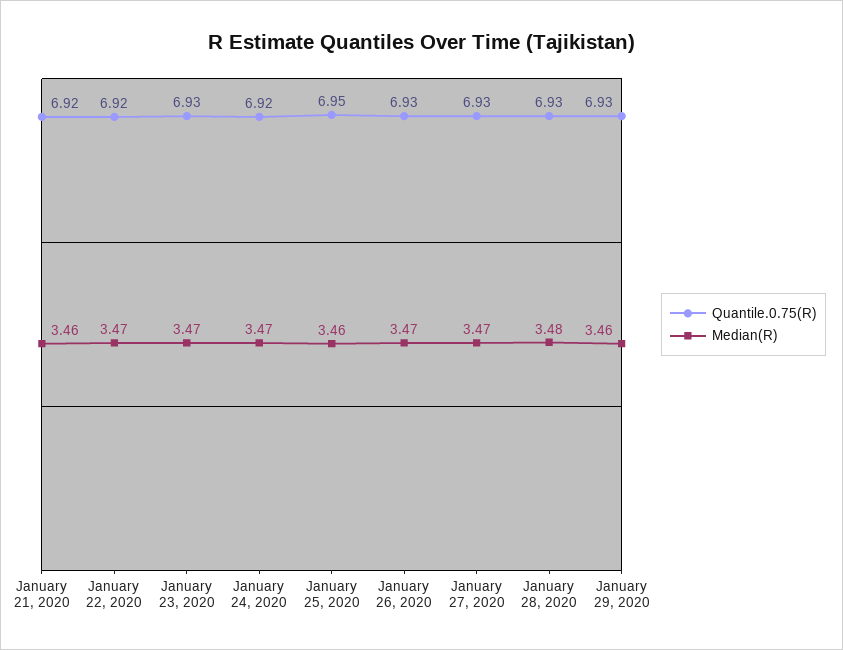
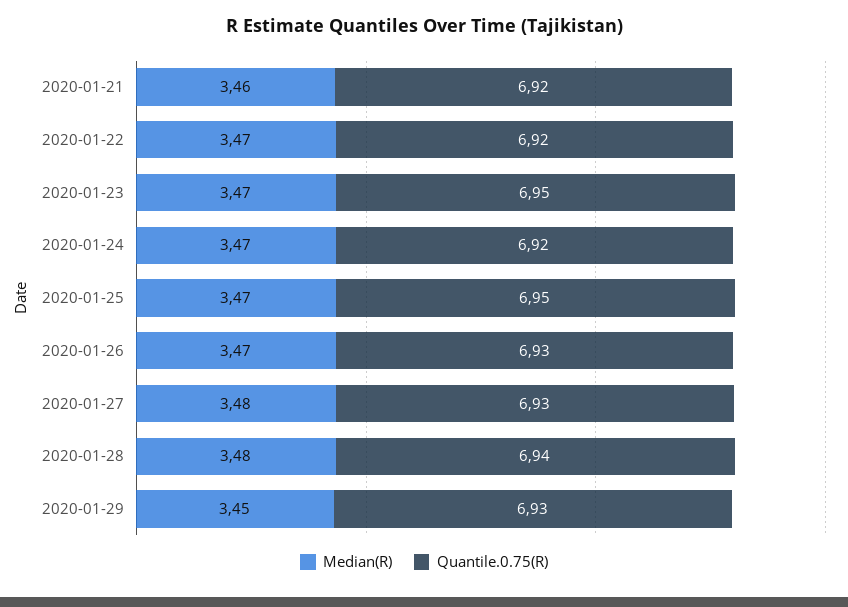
  {
    "Quantile.0.75(R)": {
      "January 21, 2020": 6.92,
      "January 22, 2020": 6.92,
-     "January 23, 2020": 6.93,
+     "January 23, 2020": 6.95,
      "January 24, 2020": 6.92,
      "January 25, 2020": 6.95,
      "January 26, 2020": 6.93,
      "January 27, 2020": 6.93,
-     "January 28, 2020": 6.93,
+     "January 28, 2020": 6.94,
      "January 29, 2020": 6.93
    },
    "Median(R)": {
      "January 21, 2020": 3.46,
      "January 22, 2020": 3.47,
      "January 23, 2020": 3.47,
      "January 24, 2020": 3.47,
-     "January 25, 2020": 3.46,
+     "January 25, 2020": 3.47,
      "January 26, 2020": 3.47,
-     "January 27, 2020": 3.47,
+     "January 27, 2020": 3.48,
      "January 28, 2020": 3.48,
-     "January 29, 2020": 3.46
+     "January 29, 2020": 3.45
    }
  }

